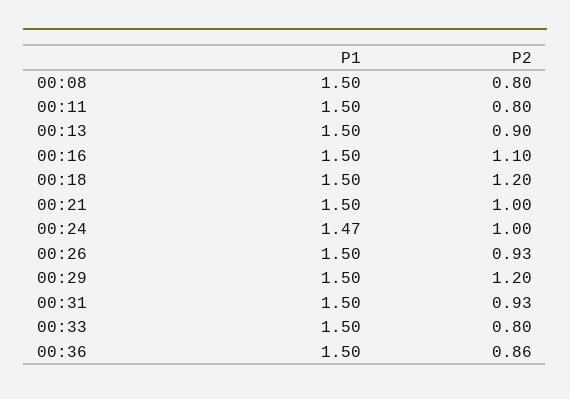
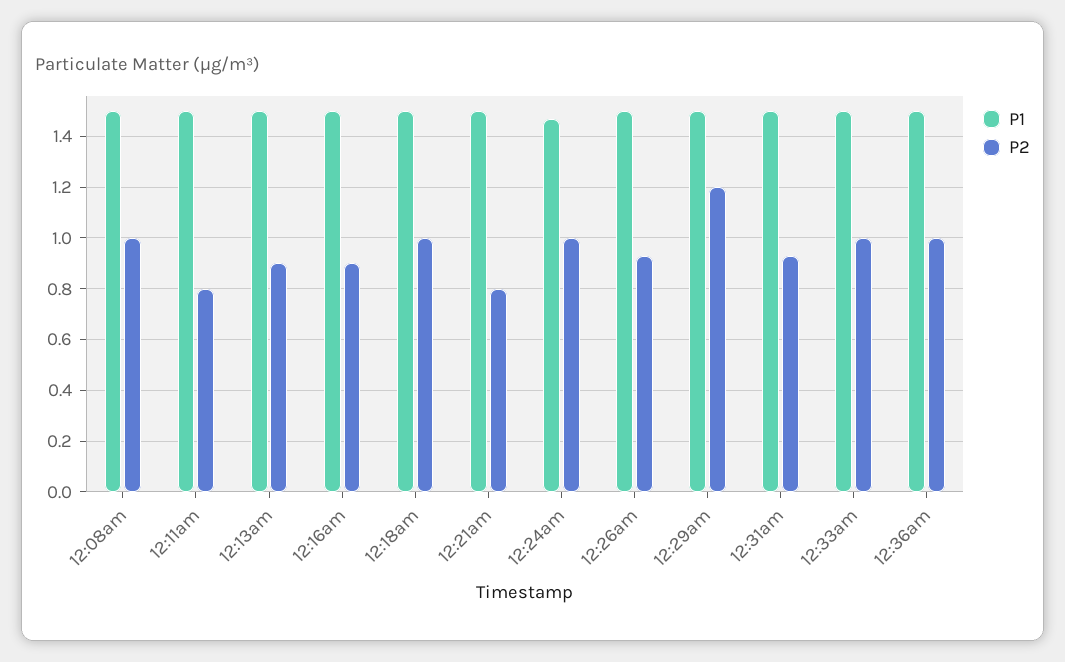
  {
    "P1": {
      "00:08": 1.5,
      "00:11": 1.5,
      "00:13": 1.5,
      "00:16": 1.5,
      "00:18": 1.5,
      "00:21": 1.5,
      "00:24": 1.47,
      "00:26": 1.5,
      "00:29": 1.5,
      "00:31": 1.5,
      "00:33": 1.5,
      "00:36": 1.5
    },
    "P2": {
-     "00:08": 0.8,
+     "00:08": 1,
      "00:11": 0.8,
      "00:13": 0.9,
-     "00:16": 1.1,
+     "00:16": 0.9,
-     "00:18": 1.2,
+     "00:18": 1,
-     "00:21": 1,
+     "00:21": 0.8,
      "00:24": 1,
      "00:26": 0.93,
      "00:29": 1.2,
      "00:31": 0.93,
-     "00:33": 0.8,
+     "00:33": 1,
-     "00:36": 0.86
+     "00:36": 1
    }
  }

